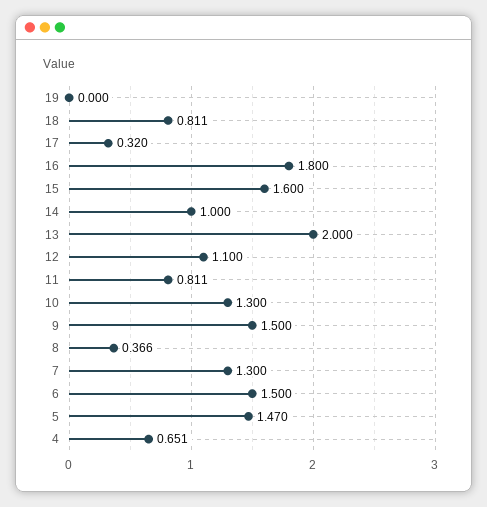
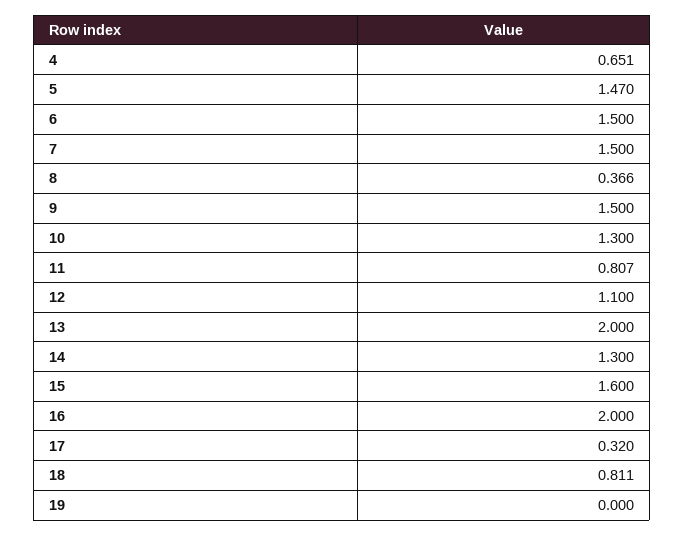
  {
    "19": 0,
    "18": 0.811,
    "17": 0.32,
-   "16": 1.8,
+   "16": 2,
    "15": 1.6,
-   "14": 1,
+   "14": 1.3,
    "13": 2,
    "12": 1.1,
-   "11": 0.811,
+   "11": 0.807,
    "10": 1.3,
    "9": 1.5,
    "8": 0.366,
-   "7": 1.3,
+   "7": 1.5,
    "6": 1.5,
    "5": 1.47,
    "4": 0.651
  }

